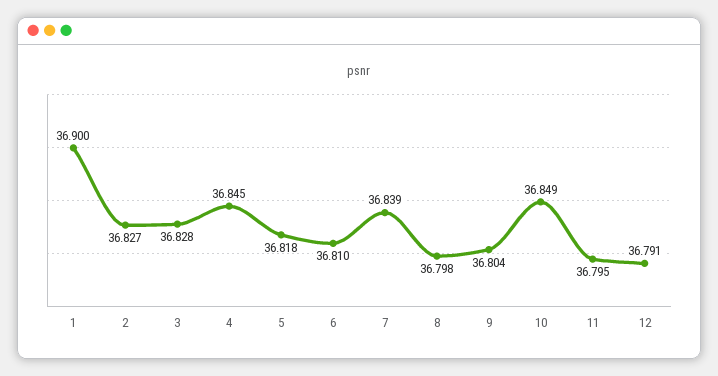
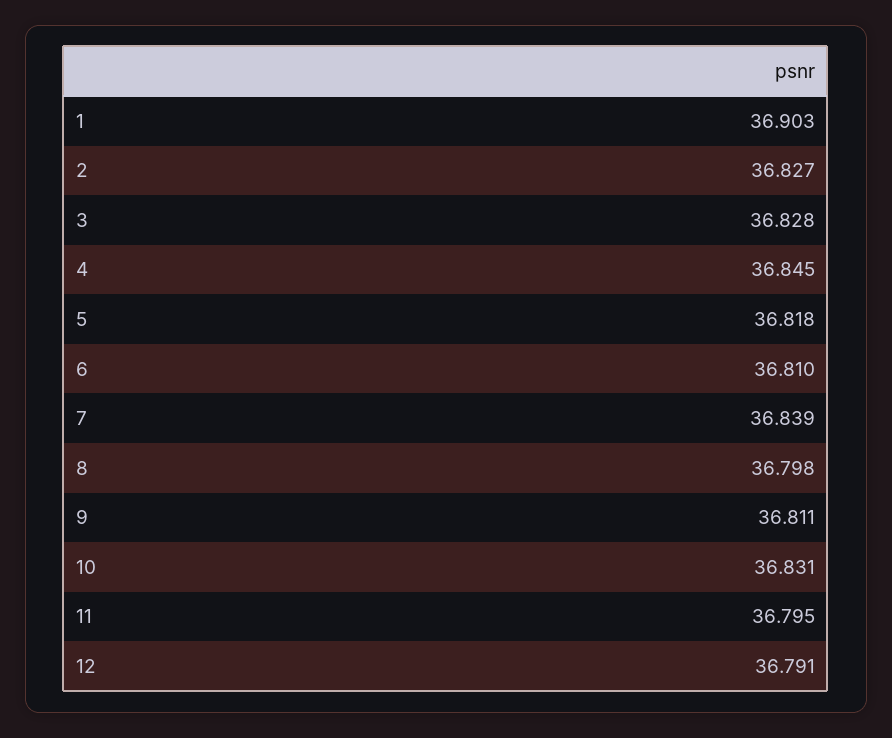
  {
-   "1": 36.9,
+   "1": 36.903,
    "2": 36.827,
    "3": 36.828,
    "4": 36.845,
    "5": 36.818,
    "6": 36.81,
    "7": 36.839,
    "8": 36.798,
-   "9": 36.804,
+   "9": 36.811,
-   "10": 36.849,
+   "10": 36.831,
    "11": 36.795,
    "12": 36.791
  }

